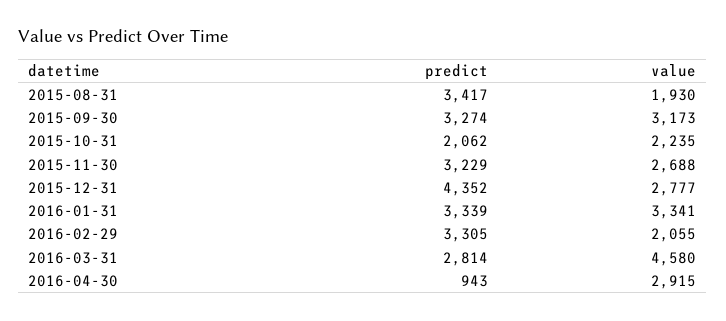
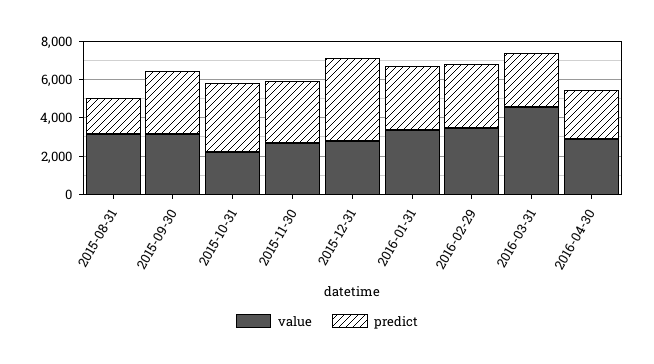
  {
    "predict": {
-     "2015-08-31": 3417,
+     "2015-08-31": 2000,
      "2015-09-30": 3274,
-     "2015-10-31": 2062,
+     "2015-10-31": 3500,
      "2015-11-30": 3229,
      "2015-12-31": 4352,
      "2016-01-31": 3339,
      "2016-02-29": 3305,
      "2016-03-31": 2814,
-     "2016-04-30": 943
+     "2016-04-30": 2500
    },
    "value": {
-     "2015-08-31": 1930,
+     "2015-08-31": 3000,
      "2015-09-30": 3173,
      "2015-10-31": 2235,
      "2015-11-30": 2688,
      "2015-12-31": 2777,
      "2016-01-31": 3341,
-     "2016-02-29": 2055,
+     "2016-02-29": 3500,
      "2016-03-31": 4580,
      "2016-04-30": 2915
    }
  }

